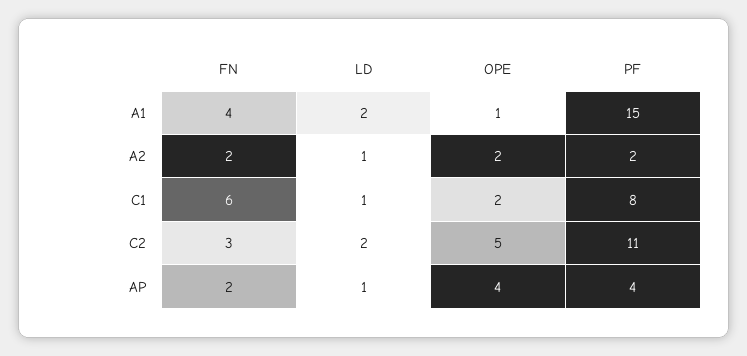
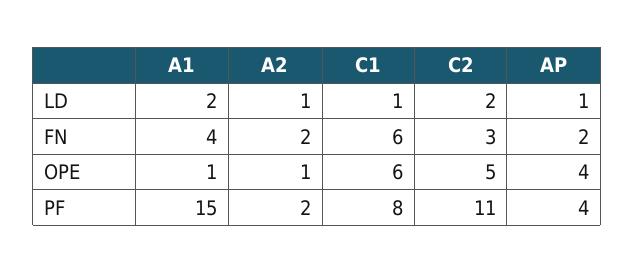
  {
    "FN": {
      "A1": 4,
      "A2": 2,
      "C1": 6,
      "C2": 3,
      "AP": 2
    },
    "LD": {
      "A1": 2,
      "A2": 1,
      "C1": 1,
      "C2": 2,
      "AP": 1
    },
    "OPE": {
      "A1": 1,
-     "A2": 2,
+     "A2": 1,
-     "C1": 2,
+     "C1": 6,
      "C2": 5,
      "AP": 4
    },
    "PF": {
      "A1": 15,
      "A2": 2,
      "C1": 8,
      "C2": 11,
      "AP": 4
    }
  }

